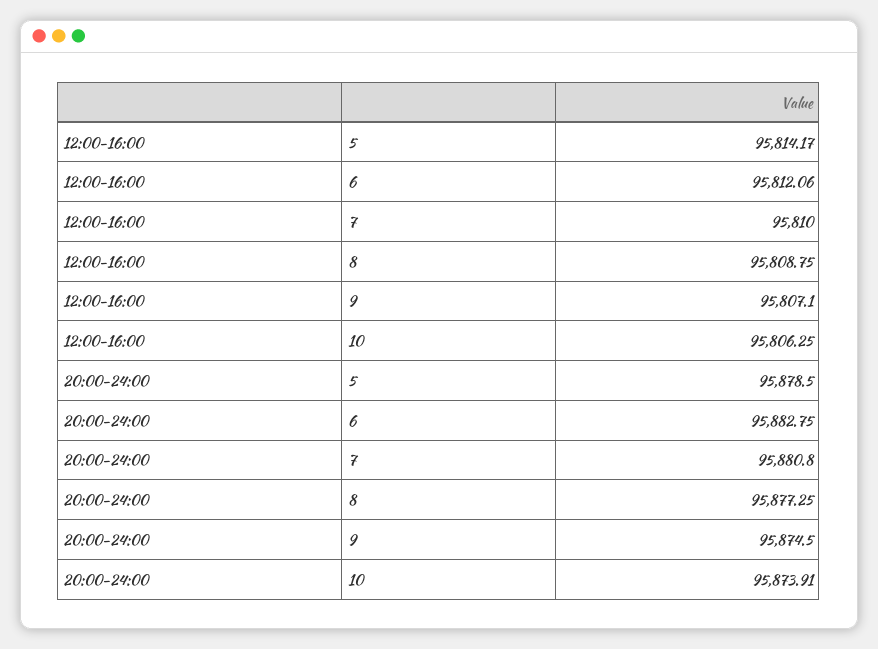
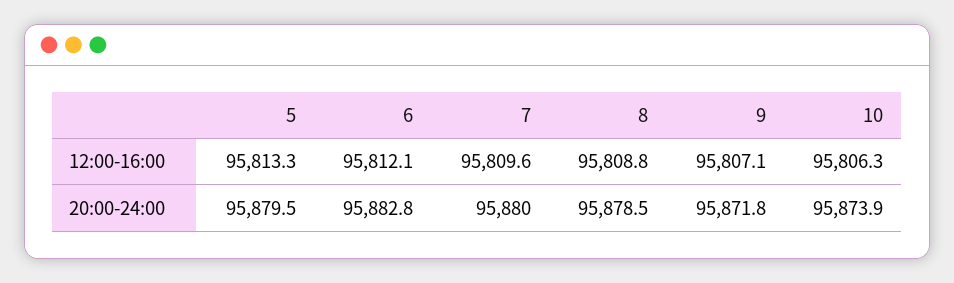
  {
    "12:00-16:00": {
-     "5": 95814.17,
+     "5": 95813.3,
      "6": 95812.06,
-     "7": 95810,
+     "7": 95809.6,
      "8": 95808.75,
      "9": 95807.1,
      "10": 95806.25
    },
    "20:00-24:00": {
-     "5": 95878.5,
+     "5": 95879.5,
      "6": 95882.75,
-     "7": 95880.8,
+     "7": 95880,
-     "8": 95877.25,
+     "8": 95878.5,
-     "9": 95874.5,
+     "9": 95871.8,
      "10": 95873.91
    }
  }

